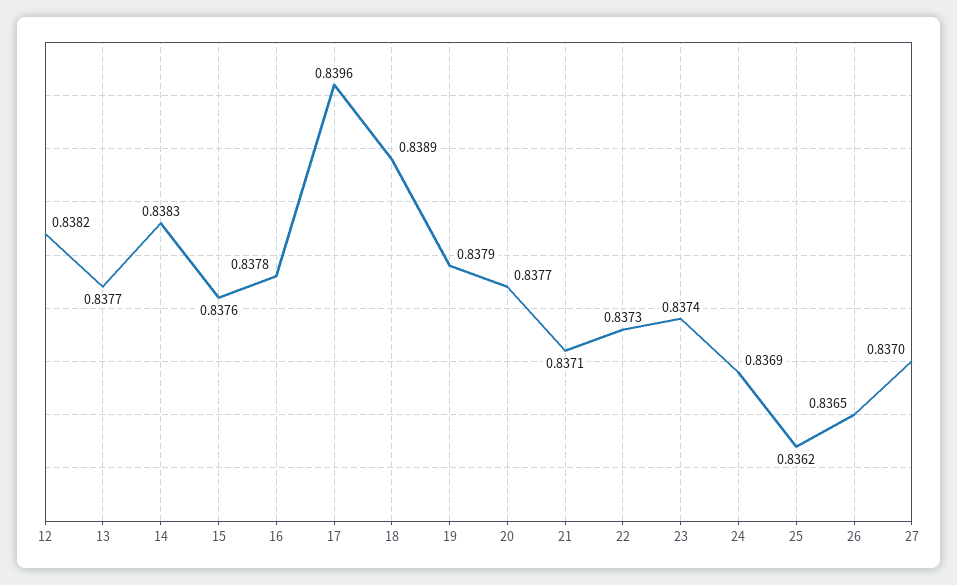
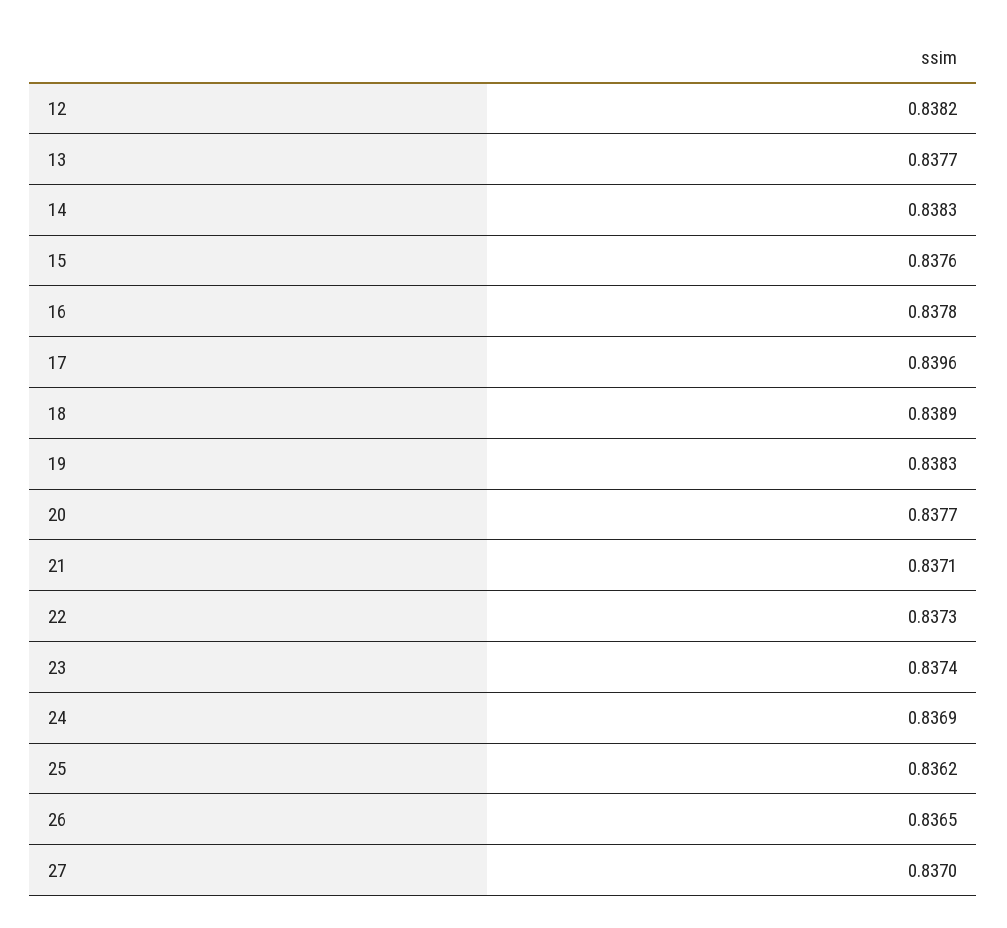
  {
    "12": 0.8382,
    "13": 0.8377,
    "14": 0.8383,
    "15": 0.8376,
    "16": 0.8378,
    "17": 0.8396,
    "18": 0.8389,
-   "19": 0.8379,
+   "19": 0.8383,
    "20": 0.8377,
    "21": 0.8371,
    "22": 0.8373,
    "23": 0.8374,
    "24": 0.8369,
    "25": 0.8362,
    "26": 0.8365,
    "27": 0.837
  }

